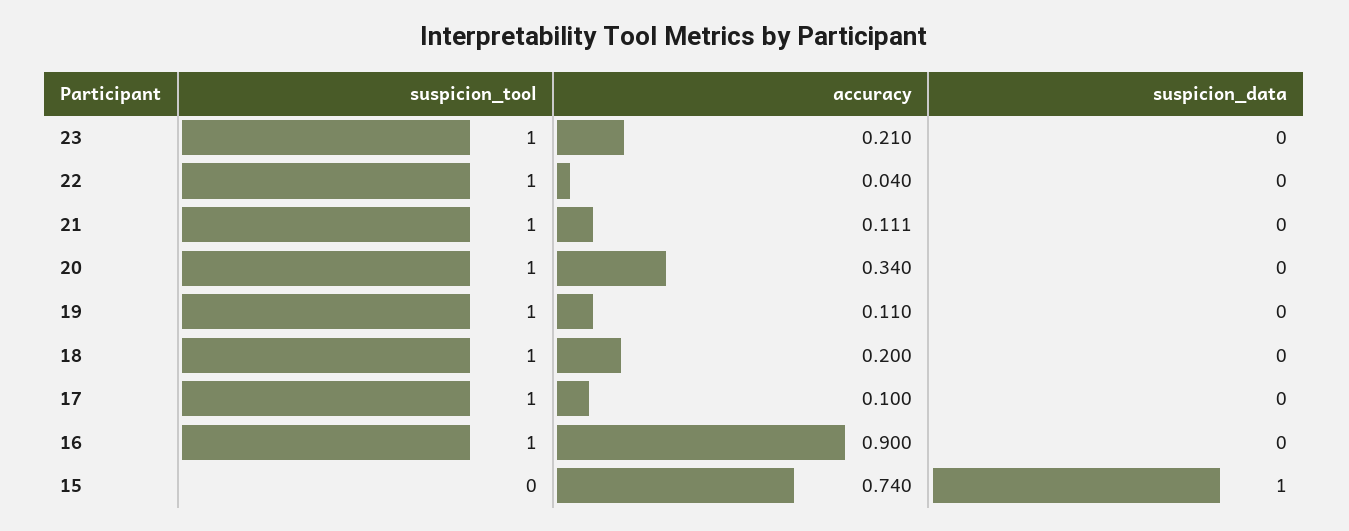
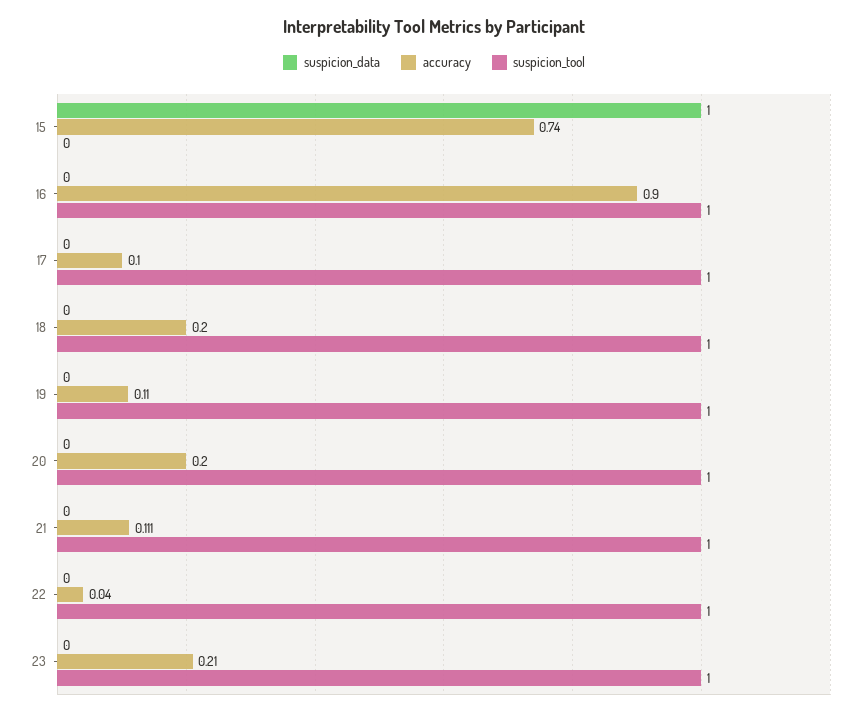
  {
    "suspicion_tool": {
      "23": 1,
      "22": 1,
      "21": 1,
      "20": 1,
      "19": 1,
      "18": 1,
      "17": 1,
      "16": 1,
      "15": 0
    },
    "accuracy": {
      "23": 0.21,
      "22": 0.04,
      "21": 0.111,
-     "20": 0.34,
+     "20": 0.2,
      "19": 0.11,
      "18": 0.2,
      "17": 0.1,
      "16": 0.9,
      "15": 0.74
    },
    "suspicion_data": {
      "23": 0,
      "22": 0,
      "21": 0,
      "20": 0,
      "19": 0,
      "18": 0,
      "17": 0,
      "16": 0,
      "15": 1
    }
  }

